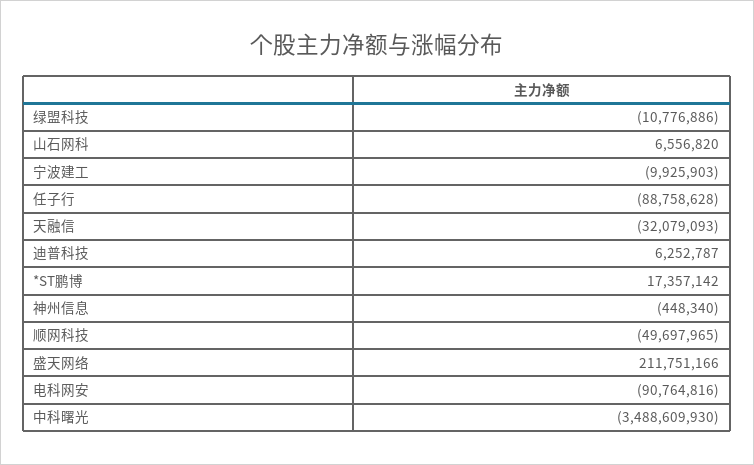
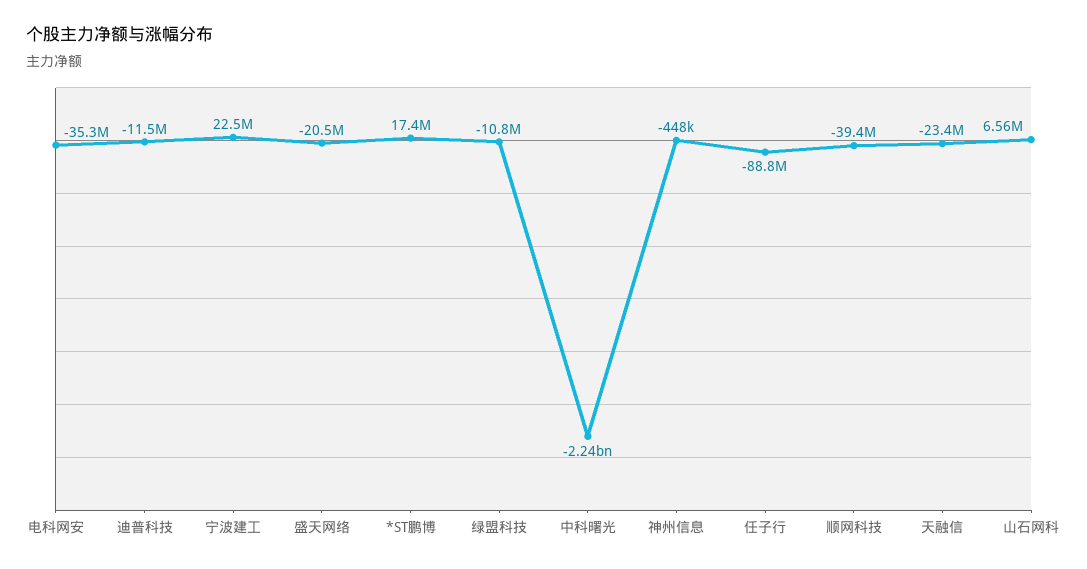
  {
    "绿盟科技": -10776886,
    "山石网科": 6556820,
-   "宁波建工": -9925903,
+   "宁波建工": 22500000,
    "任子行": -88758628,
-   "天融信": -32079093,
+   "天融信": -23400000,
-   "迪普科技": 6252787,
+   "迪普科技": -11500000,
    "*ST鹏博": 17357142,
    "神州信息": -448340,
-   "顺网科技": -49697965,
+   "顺网科技": -39400000,
-   "盛天网络": 211751166,
+   "盛天网络": -20500000,
-   "电科网安": -90764816,
+   "电科网安": -35300000,
-   "中科曙光": -3488609930
+   "中科曙光": -2240000000
  }

